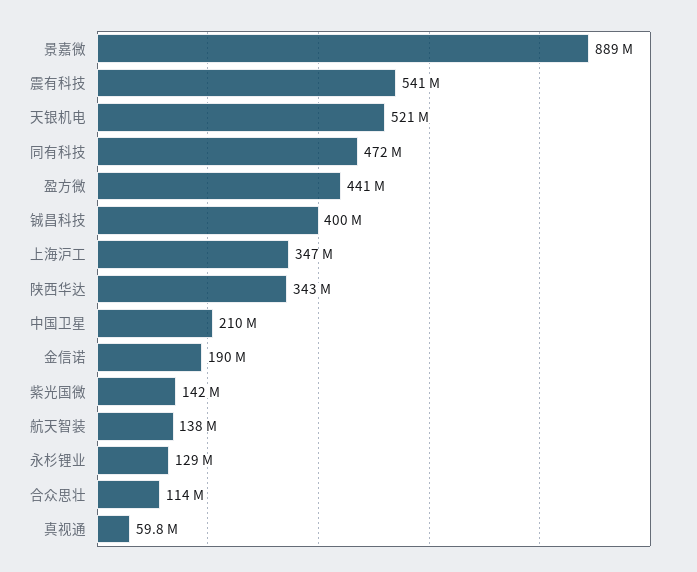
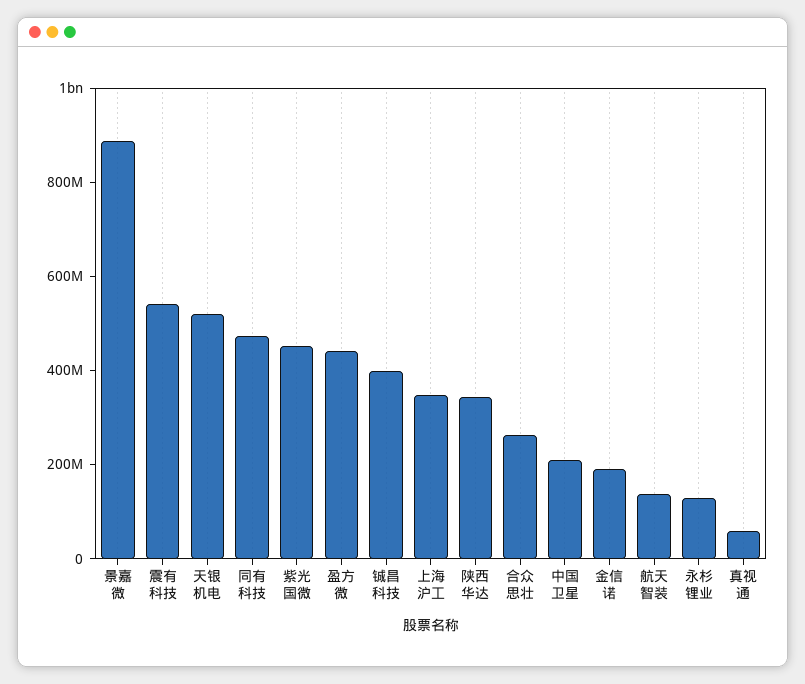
  {
    "景嘉微": 889000000,
    "震有科技": 541000000,
    "天银机电": 521000000,
    "同有科技": 472000000,
    "盈方微": 441000000,
    "铖昌科技": 400000000,
    "上海沪工": 347000000,
    "陕西华达": 343000000,
    "中国卫星": 210000000,
    "金信诺": 190000000,
-   "紫光国微": 142000000,
+   "紫光国微": 450000000,
    "航天智装": 138000000,
    "永杉锂业": 129000000,
-   "合众思壮": 114000000,
+   "合众思壮": 250000000,
    "真视通": 59800000
  }

